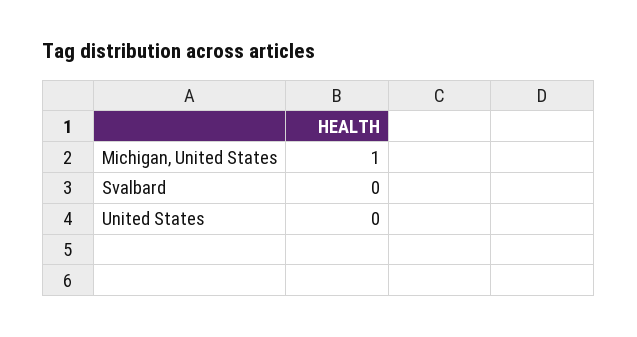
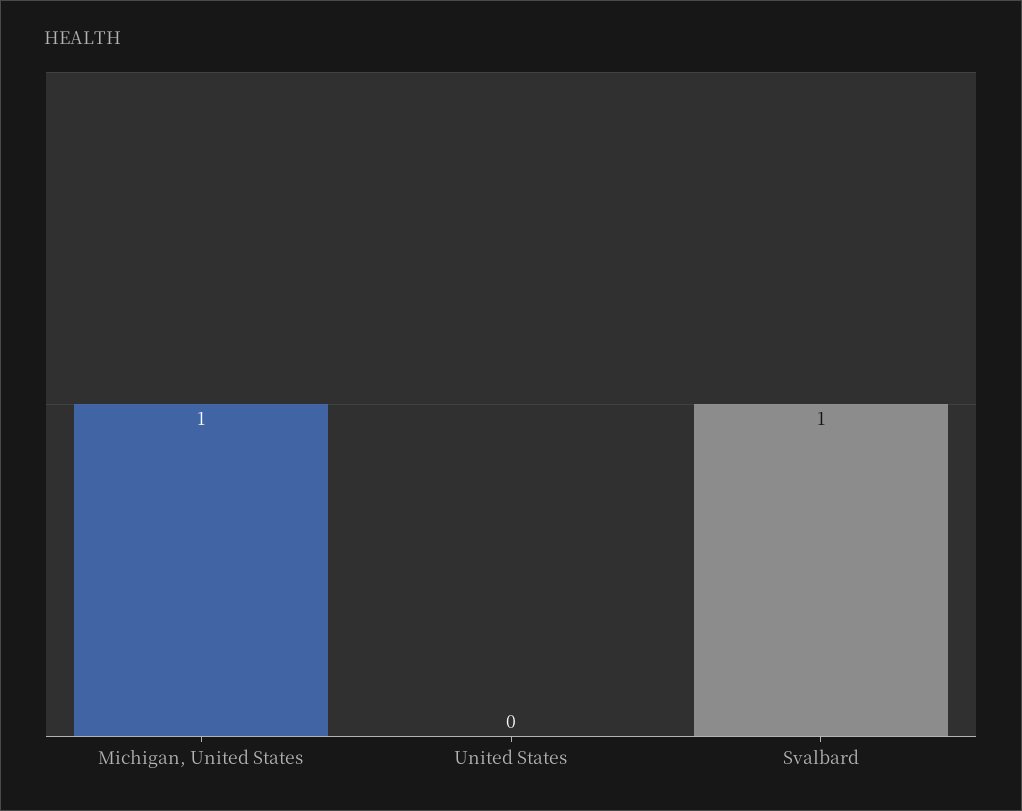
  {
    "Michigan, United States": 1,
-   "Svalbard": 0,
+   "Svalbard": 1,
    "United States": 0
  }

